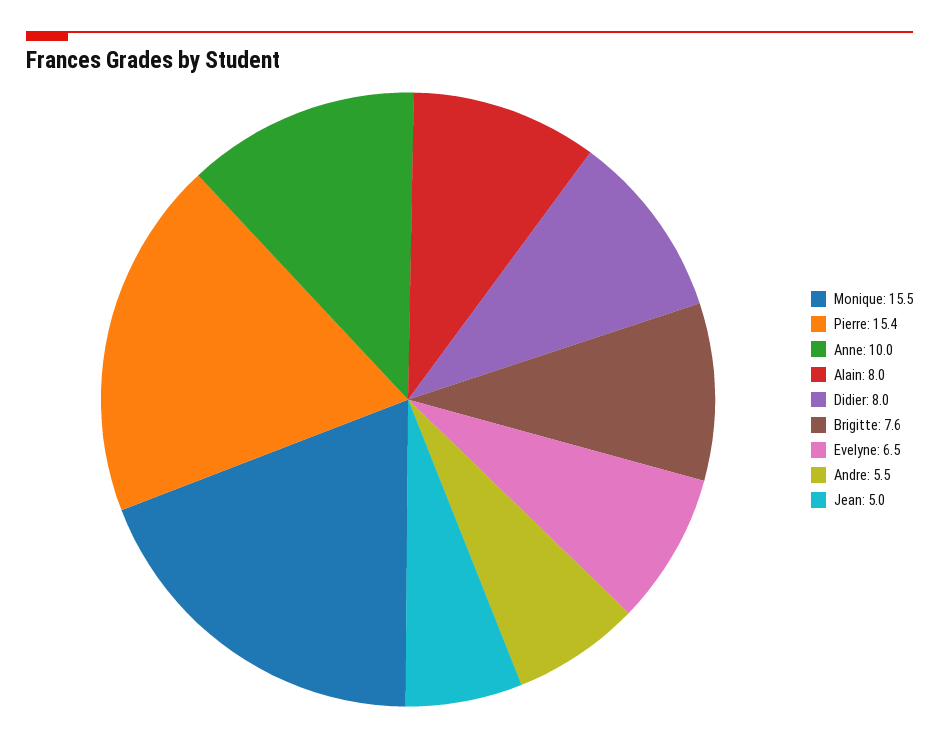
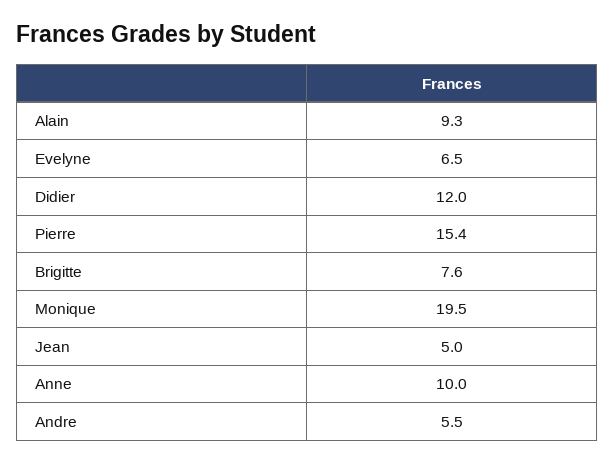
  {
-   "Monique": 15.5,
+   "Monique": 19.5,
    "Pierre": 15.4,
    "Anne": 10,
-   "Alain": 8,
+   "Alain": 9.3,
-   "Didier": 8,
+   "Didier": 12,
    "Brigitte": 7.6,
    "Evelyne": 6.5,
    "Andre": 5.5,
    "Jean": 5
  }

